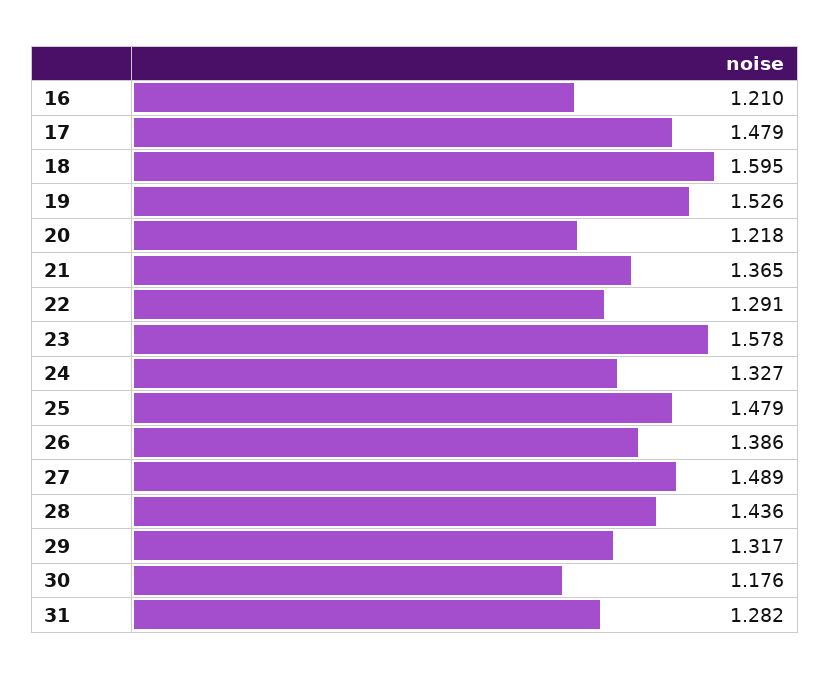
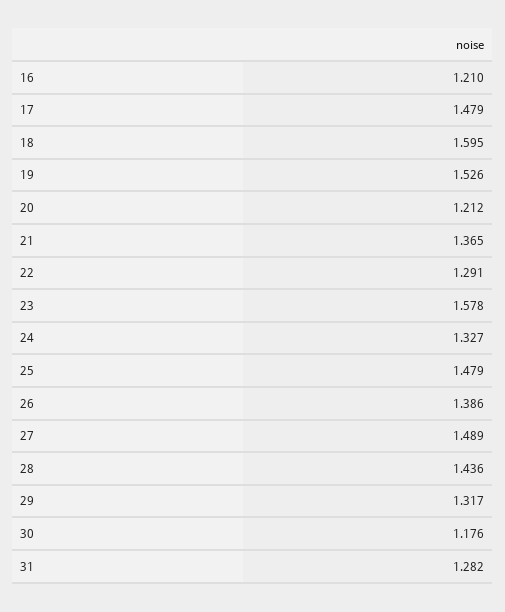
  {
    "16": 1.21,
    "17": 1.479,
    "18": 1.595,
    "19": 1.526,
-   "20": 1.218,
+   "20": 1.212,
    "21": 1.365,
    "22": 1.291,
    "23": 1.578,
    "24": 1.327,
    "25": 1.479,
    "26": 1.386,
    "27": 1.489,
    "28": 1.436,
    "29": 1.317,
    "30": 1.176,
    "31": 1.282
  }

